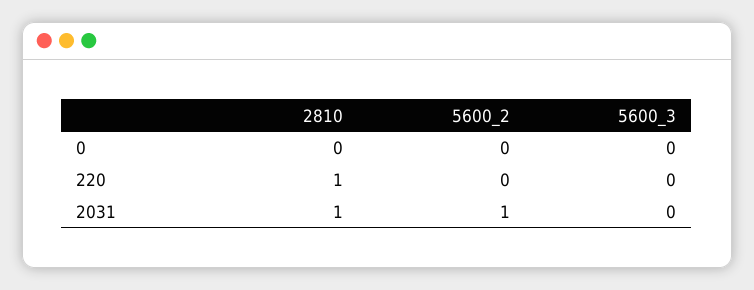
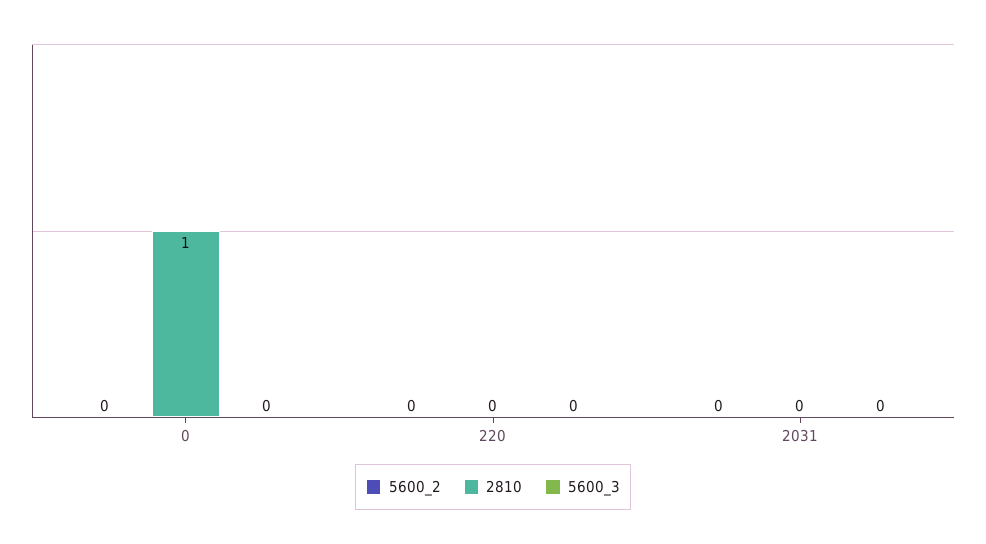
  {
    "2810": {
-     "0": 0,
+     "0": 1,
-     "220": 1,
+     "220": 0,
-     "2031": 1
+     "2031": 0
    },
    "5600_2": {
      "0": 0,
      "220": 0,
-     "2031": 1
+     "2031": 0
    },
    "5600_3": {
      "0": 0,
      "220": 0,
      "2031": 0
    }
  }

